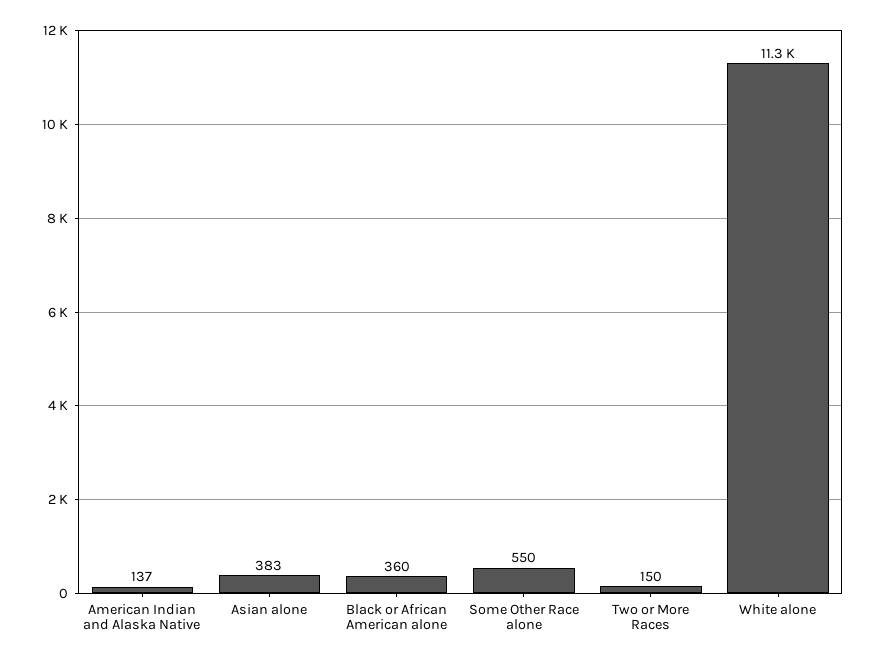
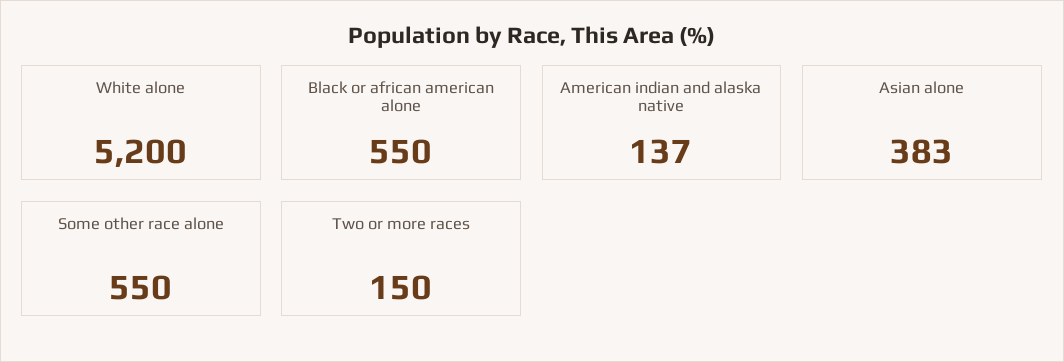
  {
    "American Indian and Alaska Native": 137,
    "Asian alone": 383,
-   "Black or African American alone": 360,
+   "Black or African American alone": 550,
    "Some Other Race alone": 550,
    "Two or More Races": 150,
-   "White alone": 11300
+   "White alone": 5200
  }

